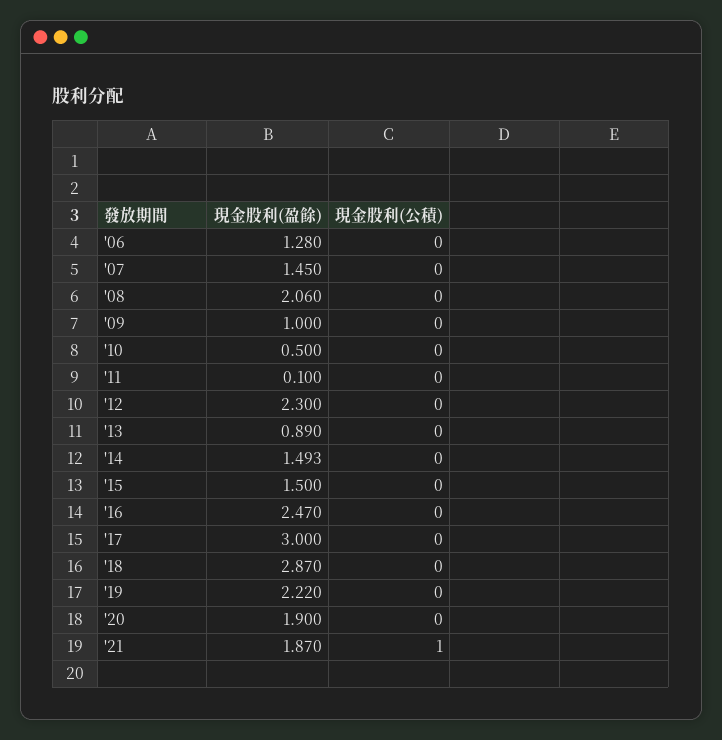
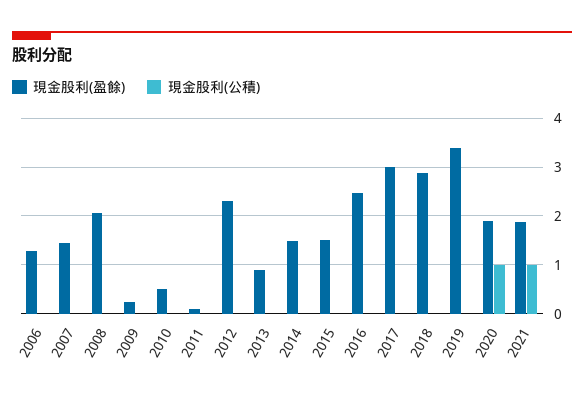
  {
    "現金股利(盈餘)": {
      "'06": 1.28,
      "'07": 1.45,
      "'08": 2.06,
-     "'09": 1,
+     "'09": 0.2,
      "'10": 0.5,
      "'11": 0.1,
      "'12": 2.3,
      "'13": 0.89,
      "'14": 1.493,
      "'15": 1.5,
      "'16": 2.47,
      "'17": 3,
      "'18": 2.87,
-     "'19": 2.22,
+     "'19": 3.4,
      "'20": 1.9,
      "'21": 1.87
    },
    "現金股利(公積)": {
      "'06": 0,
      "'07": 0,
      "'08": 0,
      "'09": 0,
      "'10": 0,
      "'11": 0,
      "'12": 0,
      "'13": 0,
      "'14": 0,
      "'15": 0,
      "'16": 0,
      "'17": 0,
      "'18": 0,
      "'19": 0,
-     "'20": 0,
+     "'20": 1,
      "'21": 1
    }
  }

